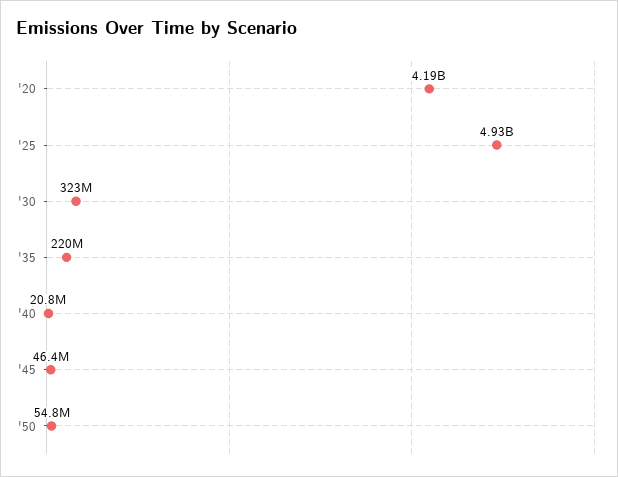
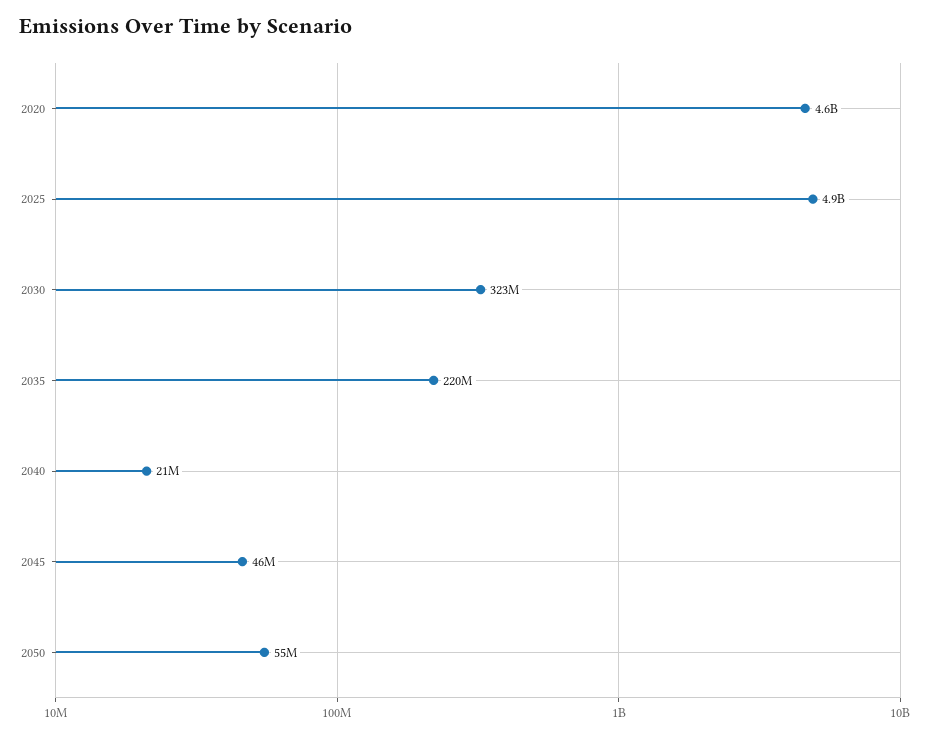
  {
-   "'20": 4190000000,
+   "'20": 4600000000,
    "'25": 4930000000,
    "'30": 323000000,
    "'35": 220000000,
    "'40": 20800000,
    "'45": 46400000,
    "'50": 54800000
  }

